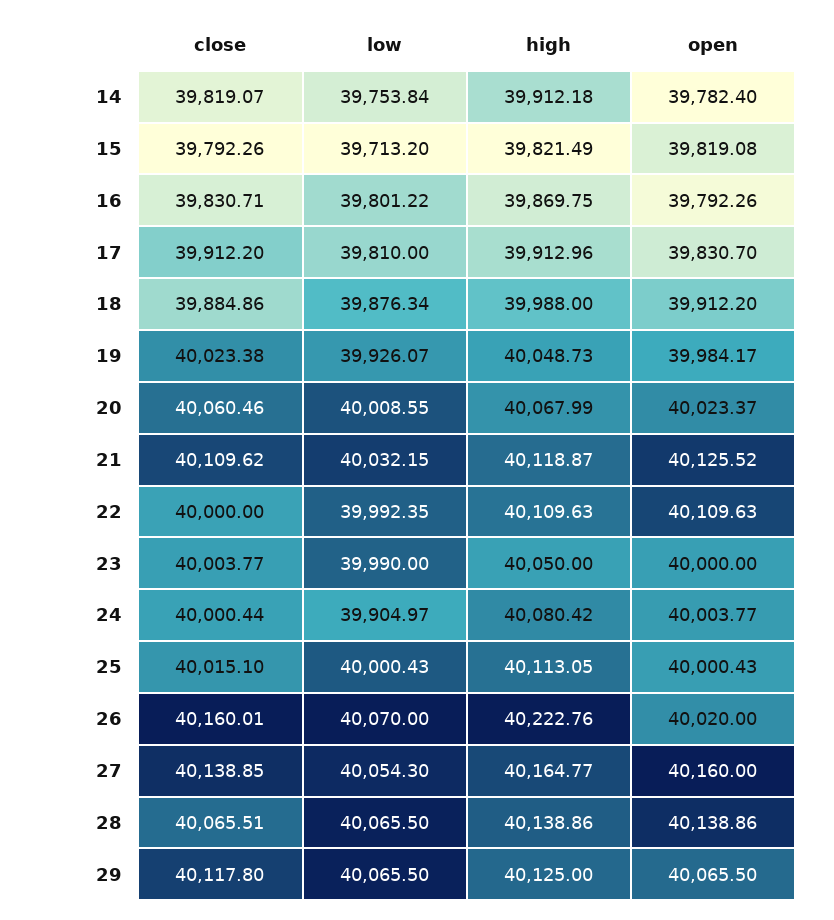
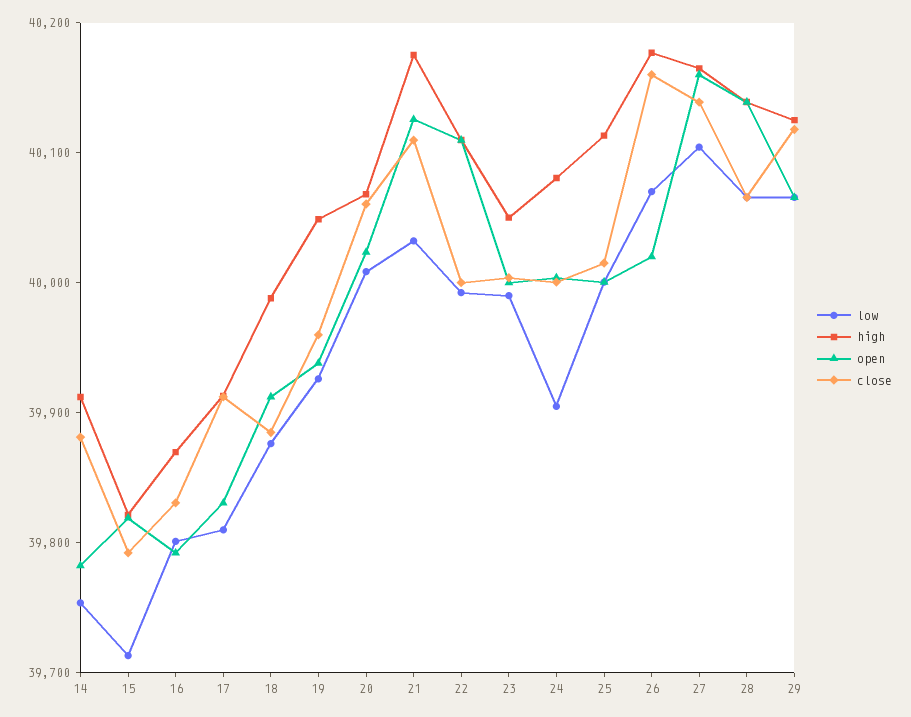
  {
    "close": {
-     "14": 39819.07,
+     "14": 39880,
      "15": 39792.26,
      "16": 39830.71,
      "17": 39912.2,
      "18": 39884.86,
-     "19": 40023.38,
+     "19": 39960,
      "20": 40060.46,
      "21": 40109.62,
      "22": 40000,
      "23": 40003.77,
      "24": 40000.44,
      "25": 40015.1,
      "26": 40160.01,
      "27": 40138.85,
      "28": 40065.51,
      "29": 40117.8
    },
    "low": {
      "14": 39753.84,
      "15": 39713.2,
      "16": 39801.22,
      "17": 39810,
      "18": 39876.34,
      "19": 39926.07,
      "20": 40008.55,
      "21": 40032.15,
      "22": 39992.35,
      "23": 39990,
      "24": 39904.97,
      "25": 40000.43,
      "26": 40070,
-     "27": 40054.3,
+     "27": 40100,
      "28": 40065.5,
      "29": 40065.5
    },
    "high": {
      "14": 39912.18,
      "15": 39821.49,
      "16": 39869.75,
      "17": 39912.96,
      "18": 39988,
      "19": 40048.73,
      "20": 40067.99,
-     "21": 40118.87,
+     "21": 40180,
      "22": 40109.63,
      "23": 40050,
      "24": 40080.42,
      "25": 40113.05,
-     "26": 40222.76,
+     "26": 40180,
      "27": 40164.77,
      "28": 40138.86,
      "29": 40125
    },
    "open": {
      "14": 39782.4,
      "15": 39819.08,
      "16": 39792.26,
      "17": 39830.7,
      "18": 39912.2,
-     "19": 39984.17,
+     "19": 39940,
      "20": 40023.37,
      "21": 40125.52,
      "22": 40109.63,
      "23": 40000,
      "24": 40003.77,
      "25": 40000.43,
      "26": 40020,
      "27": 40160,
      "28": 40138.86,
      "29": 40065.5
    }
  }

